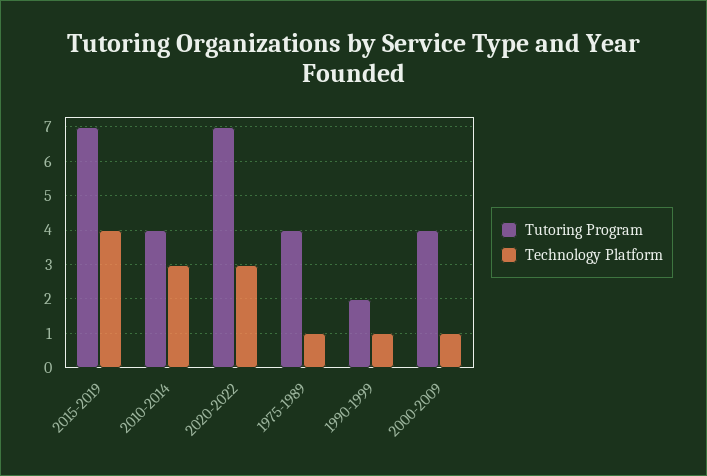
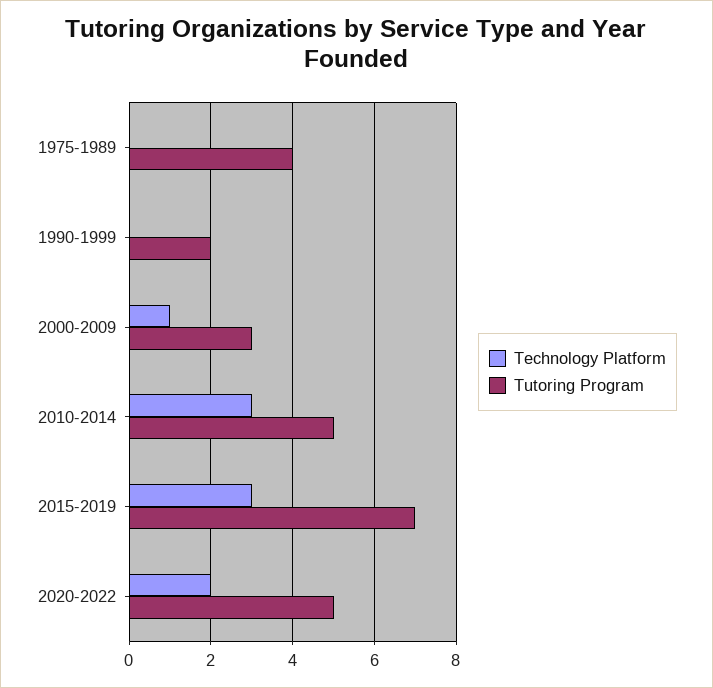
  {
    "Tutoring Program": {
      "2015-2019": 7,
-     "2010-2014": 4,
+     "2010-2014": 5,
-     "2020-2022": 7,
+     "2020-2022": 5,
      "1975-1989": 4,
      "1990-1999": 2,
-     "2000-2009": 4
+     "2000-2009": 3
    },
    "Technology Platform": {
-     "2015-2019": 4,
+     "2015-2019": 3,
      "2010-2014": 3,
-     "2020-2022": 3,
+     "2020-2022": 2,
-     "1975-1989": 1,
+     "1975-1989": 0,
-     "1990-1999": 1,
+     "1990-1999": 0,
      "2000-2009": 1
    }
  }

